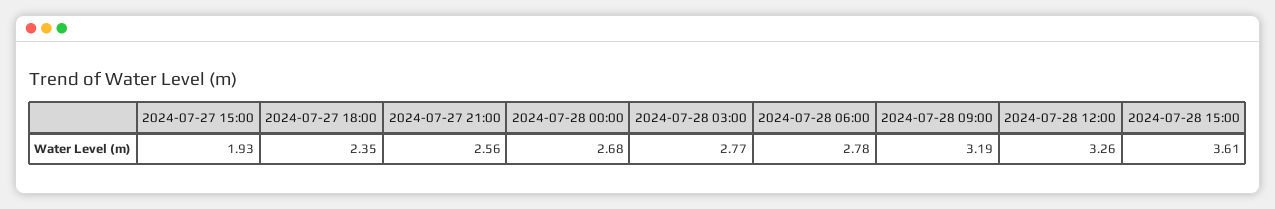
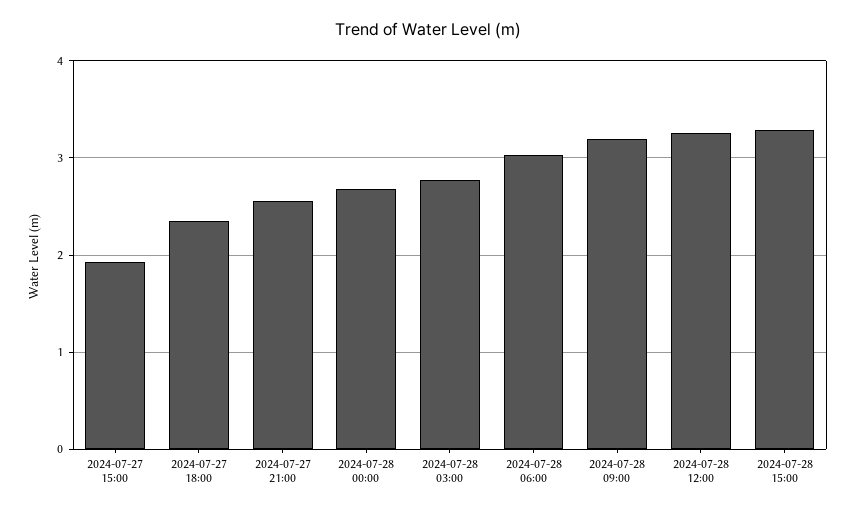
  {
    "2024-07-27 15:00": 1.93,
    "2024-07-27 18:00": 2.35,
    "2024-07-27 21:00": 2.56,
    "2024-07-28 00:00": 2.68,
    "2024-07-28 03:00": 2.77,
-   "2024-07-28 06:00": 2.78,
+   "2024-07-28 06:00": 3,
    "2024-07-28 09:00": 3.19,
    "2024-07-28 12:00": 3.26,
-   "2024-07-28 15:00": 3.61
+   "2024-07-28 15:00": 3.3
  }

